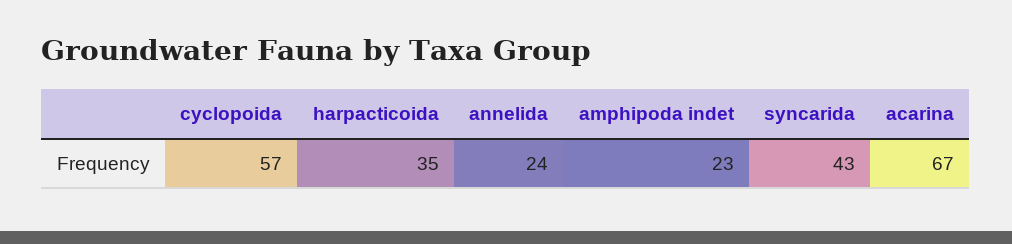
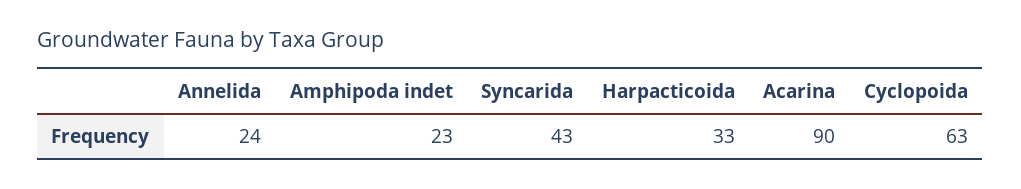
  {
-   "cyclopoida": 57,
+   "cyclopoida": 63,
-   "harpacticoida": 35,
+   "harpacticoida": 33,
    "annelida": 24,
    "amphipoda indet": 23,
    "syncarida": 43,
-   "acarina": 67
+   "acarina": 90
  }

